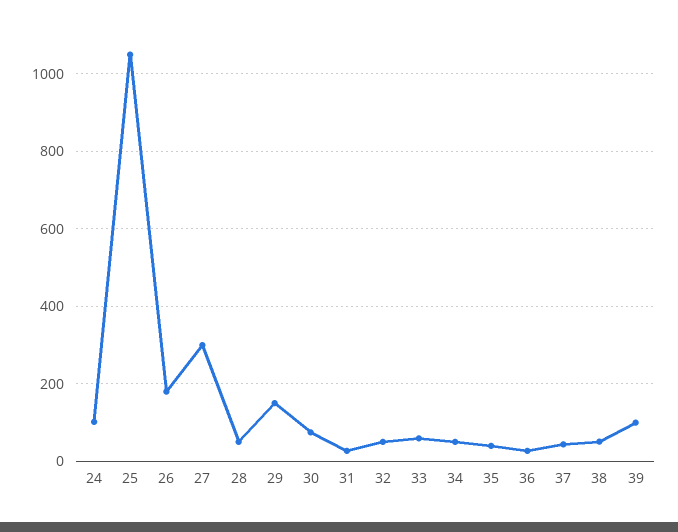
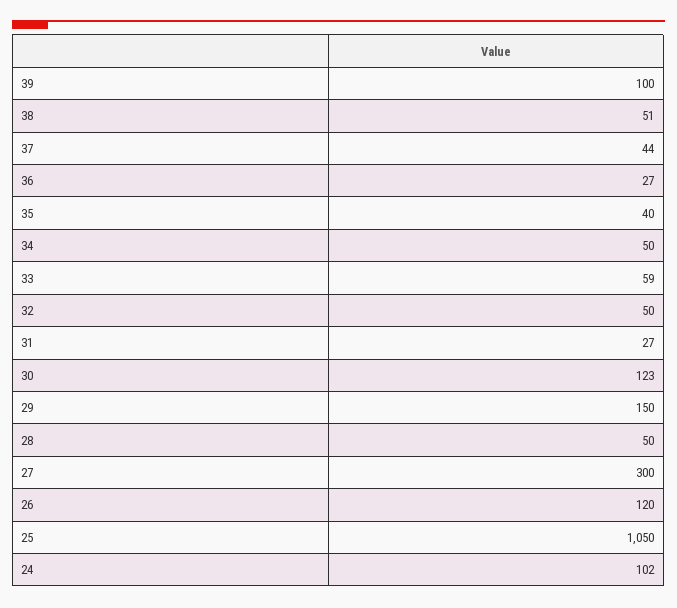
  {
    "24": 102,
    "25": 1050,
-   "26": 180,
+   "26": 120,
    "27": 300,
    "28": 50,
    "29": 150,
-   "30": 80,
+   "30": 123,
    "31": 27,
    "32": 50,
    "33": 59,
    "34": 50,
    "35": 40,
    "36": 27,
    "37": 44,
    "38": 51,
    "39": 100
  }

